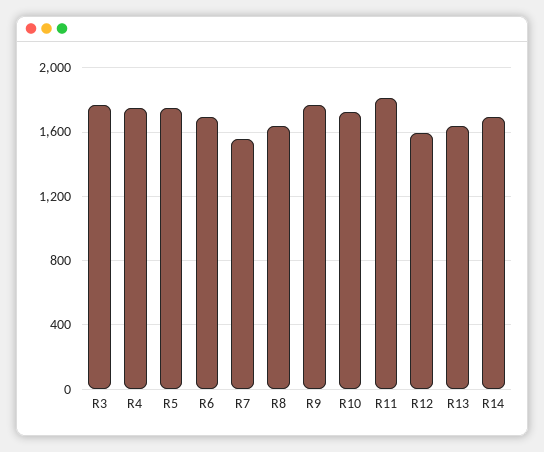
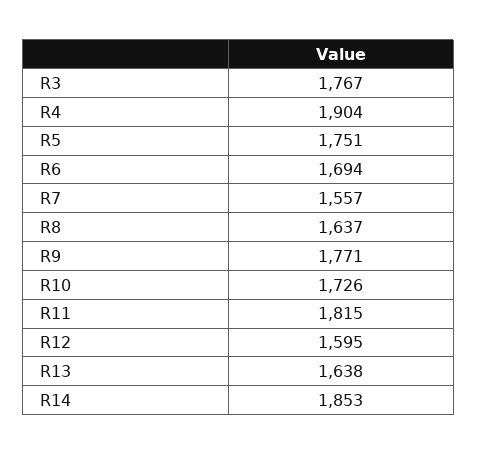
  {
    "R3": 1767,
-   "R4": 1750,
+   "R4": 1904,
    "R5": 1751,
    "R6": 1694,
    "R7": 1557,
    "R8": 1637,
    "R9": 1771,
    "R10": 1726,
    "R11": 1815,
    "R12": 1595,
    "R13": 1638,
-   "R14": 1700
+   "R14": 1853
  }

